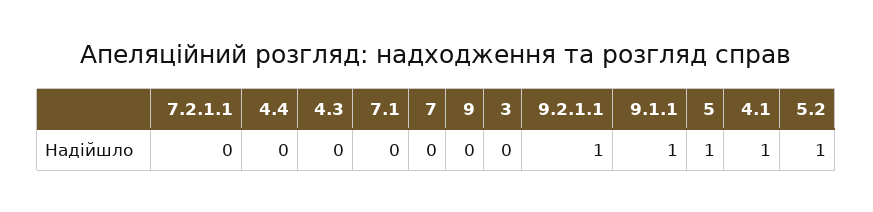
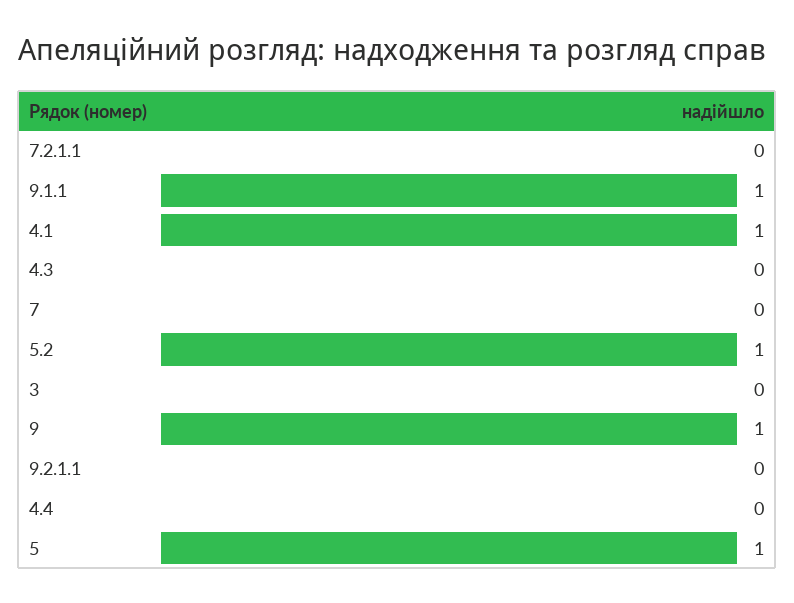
  {
    "7.2.1.1": 0,
    "4.4": 0,
    "4.3": 0,
-   "7.1": 0,
    "7": 0,
-   "9": 0,
+   "9": 1,
    "3": 0,
-   "9.2.1.1": 1,
+   "9.2.1.1": 0,
    "9.1.1": 1,
    "5": 1,
    "4.1": 1,
    "5.2": 1
  }

